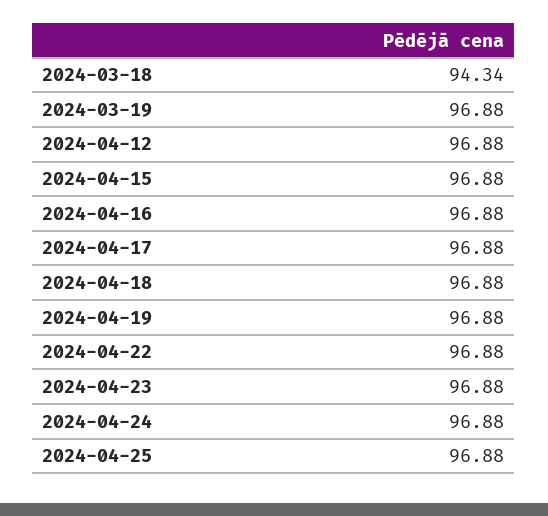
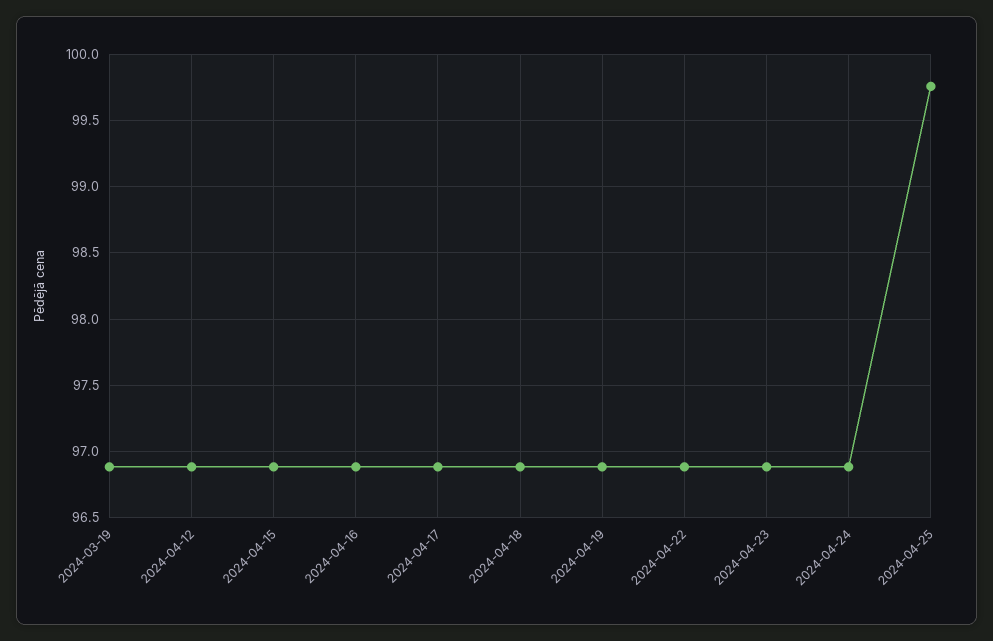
  {
-   "2024-03-18": 94.34,
    "2024-03-19": 96.88,
    "2024-04-12": 96.88,
    "2024-04-15": 96.88,
    "2024-04-16": 96.88,
    "2024-04-17": 96.88,
    "2024-04-18": 96.88,
    "2024-04-19": 96.88,
    "2024-04-22": 96.88,
    "2024-04-23": 96.88,
    "2024-04-24": 96.88,
-   "2024-04-25": 96.88
+   "2024-04-25": 99.75
  }

